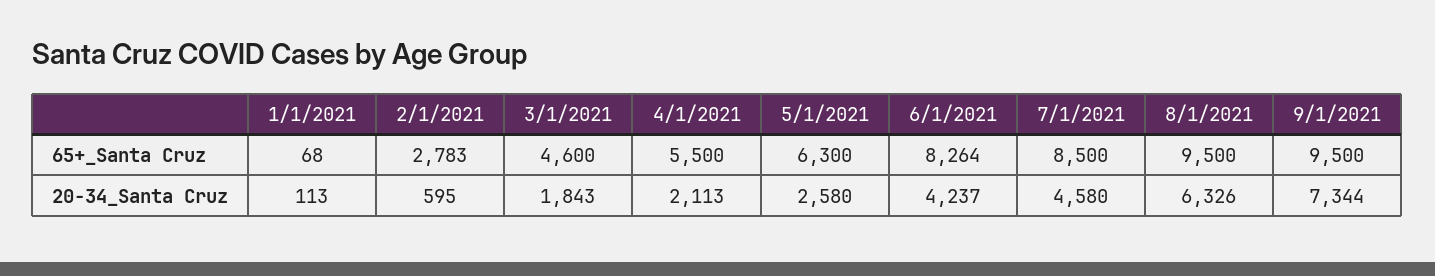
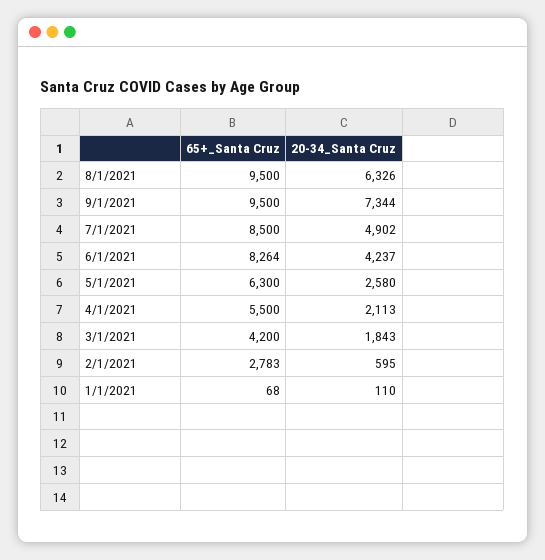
  {
    "1/1/2021": {
      "65+_Santa Cruz": 68,
-     "20-34_Santa Cruz": 113
+     "20-34_Santa Cruz": 110
    },
    "2/1/2021": {
      "65+_Santa Cruz": 2783,
      "20-34_Santa Cruz": 595
    },
    "3/1/2021": {
-     "65+_Santa Cruz": 4600,
+     "65+_Santa Cruz": 4200,
      "20-34_Santa Cruz": 1843
    },
    "4/1/2021": {
      "65+_Santa Cruz": 5500,
      "20-34_Santa Cruz": 2113
    },
    "5/1/2021": {
      "65+_Santa Cruz": 6300,
      "20-34_Santa Cruz": 2580
    },
    "6/1/2021": {
      "65+_Santa Cruz": 8264,
      "20-34_Santa Cruz": 4237
    },
    "7/1/2021": {
      "65+_Santa Cruz": 8500,
-     "20-34_Santa Cruz": 4580
+     "20-34_Santa Cruz": 4902
    },
    "8/1/2021": {
      "65+_Santa Cruz": 9500,
      "20-34_Santa Cruz": 6326
    },
    "9/1/2021": {
      "65+_Santa Cruz": 9500,
      "20-34_Santa Cruz": 7344
    }
  }

